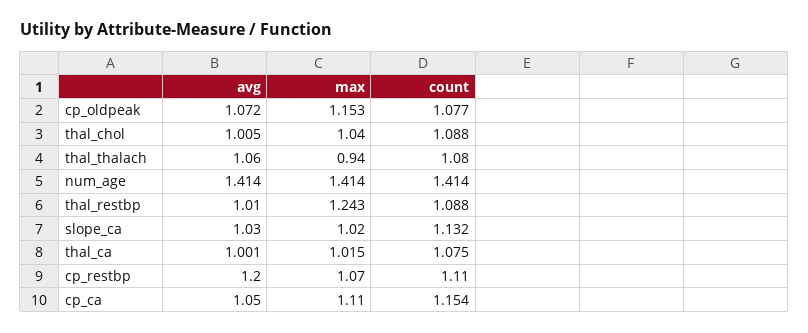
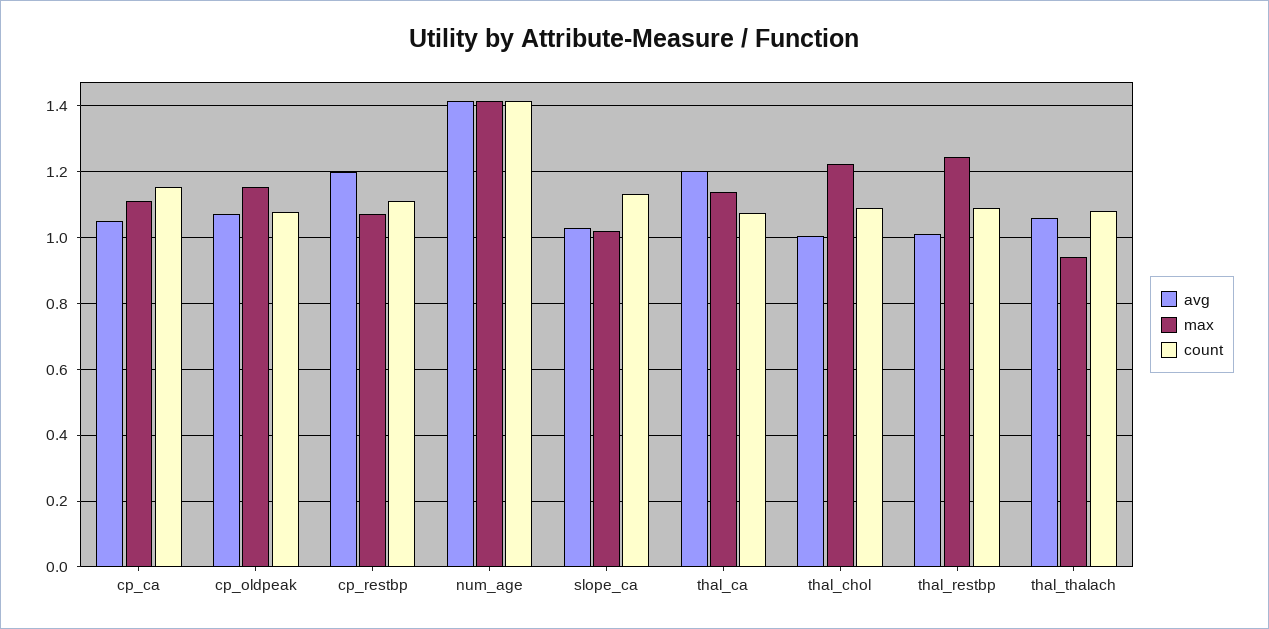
  {
    "avg": {
      "cp_oldpeak": 1.072,
      "thal_chol": 1.005,
      "thal_thalach": 1.06,
      "num_age": 1.414,
      "thal_restbp": 1.01,
      "slope_ca": 1.03,
-     "thal_ca": 1.001,
+     "thal_ca": 1.2,
      "cp_restbp": 1.2,
      "cp_ca": 1.05
    },
    "max": {
      "cp_oldpeak": 1.153,
-     "thal_chol": 1.04,
+     "thal_chol": 1.22,
      "thal_thalach": 0.94,
      "num_age": 1.414,
      "thal_restbp": 1.243,
      "slope_ca": 1.02,
-     "thal_ca": 1.015,
+     "thal_ca": 1.14,
      "cp_restbp": 1.07,
      "cp_ca": 1.11
    },
    "count": {
      "cp_oldpeak": 1.077,
      "thal_chol": 1.088,
      "thal_thalach": 1.08,
      "num_age": 1.414,
      "thal_restbp": 1.088,
      "slope_ca": 1.132,
      "thal_ca": 1.075,
      "cp_restbp": 1.11,
      "cp_ca": 1.154
    }
  }

